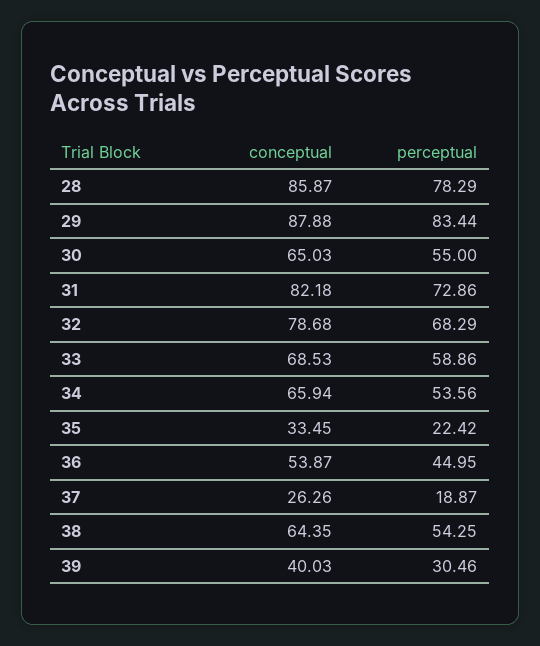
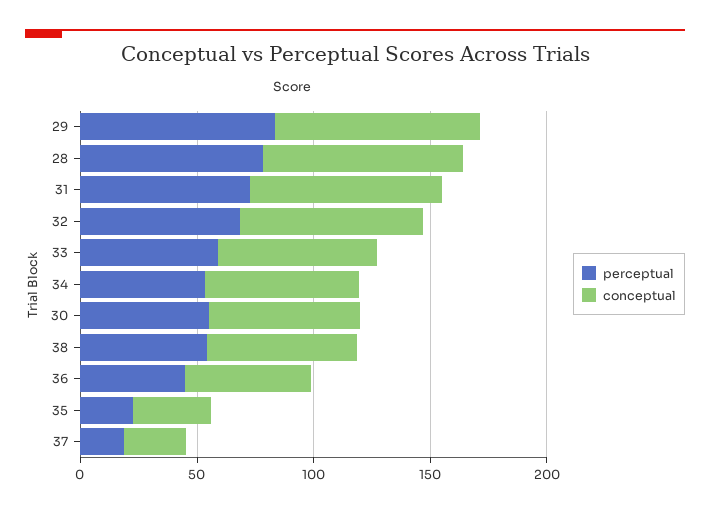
  {
    "conceptual": {
      "28": 85.87,
      "29": 87.88,
      "30": 65.03,
      "31": 82.18,
      "32": 78.68,
      "33": 68.53,
      "34": 65.94,
      "35": 33.45,
      "36": 53.87,
      "37": 26.26,
-     "38": 64.35,
+     "38": 64.35
-     "39": 40.03
    },
    "perceptual": {
      "28": 78.29,
      "29": 83.44,
      "30": 55,
      "31": 72.86,
      "32": 68.29,
      "33": 58.86,
      "34": 53.56,
      "35": 22.42,
      "36": 44.95,
      "37": 18.87,
-     "38": 54.25,
+     "38": 54.25
-     "39": 30.46
    }
  }

